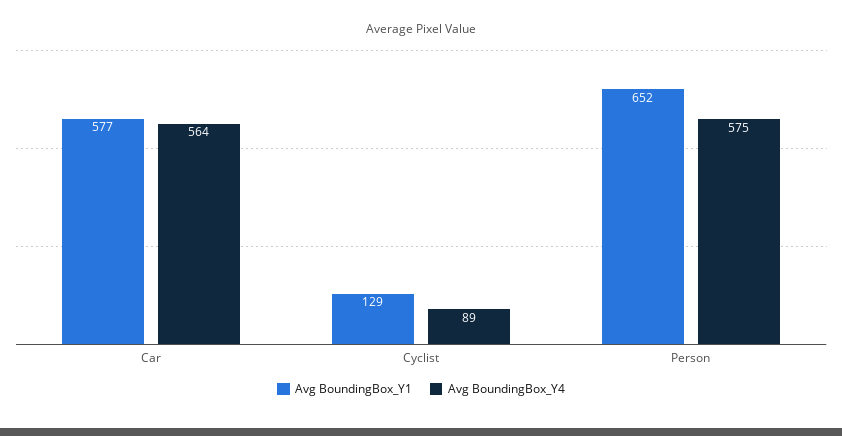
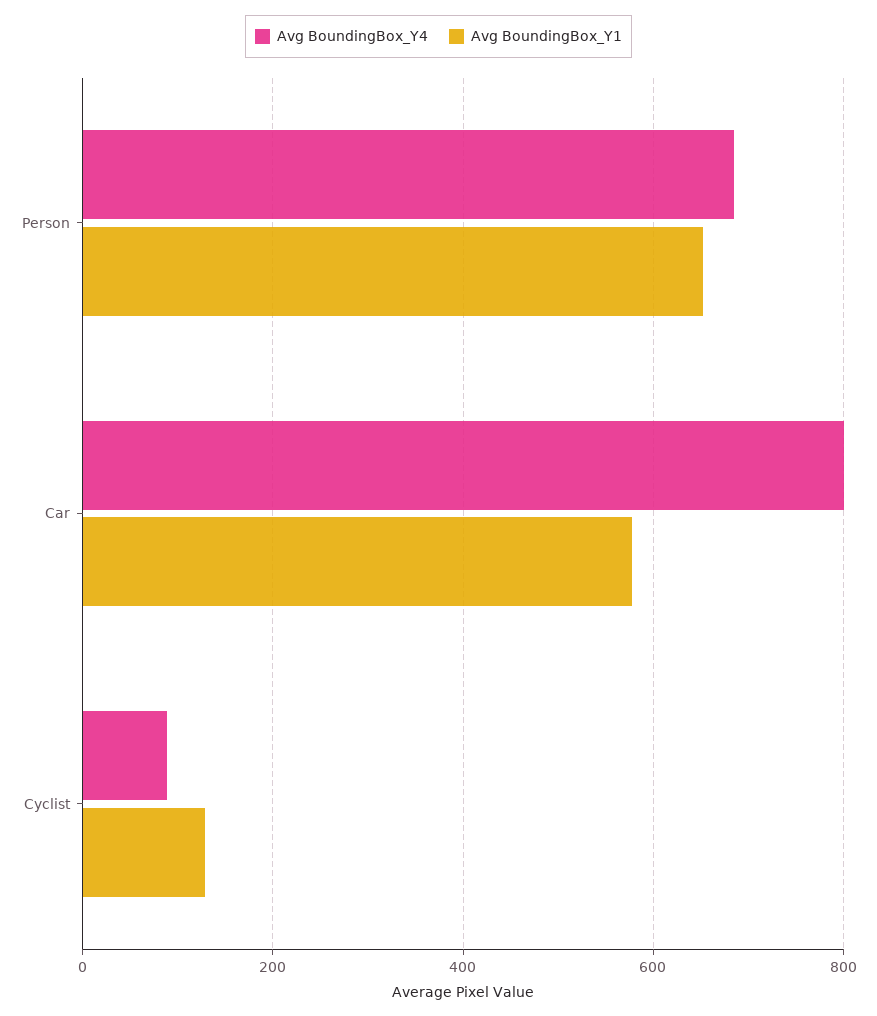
  {
    "Avg BoundingBox_Y1": {
      "Car": 577,
      "Cyclist": 129,
      "Person": 652
    },
    "Avg BoundingBox_Y4": {
-     "Car": 564,
+     "Car": 800,
      "Cyclist": 89,
-     "Person": 575
+     "Person": 680
    }
  }

